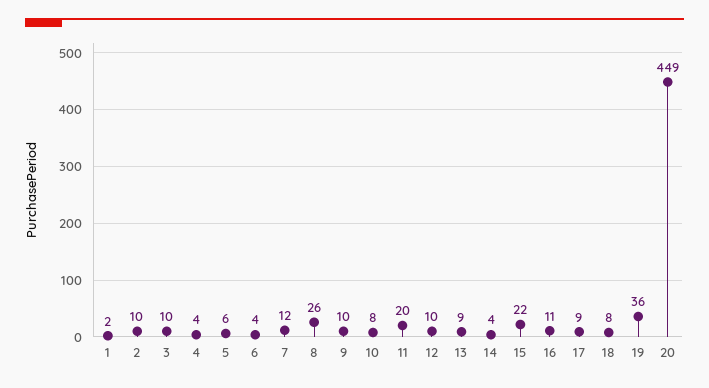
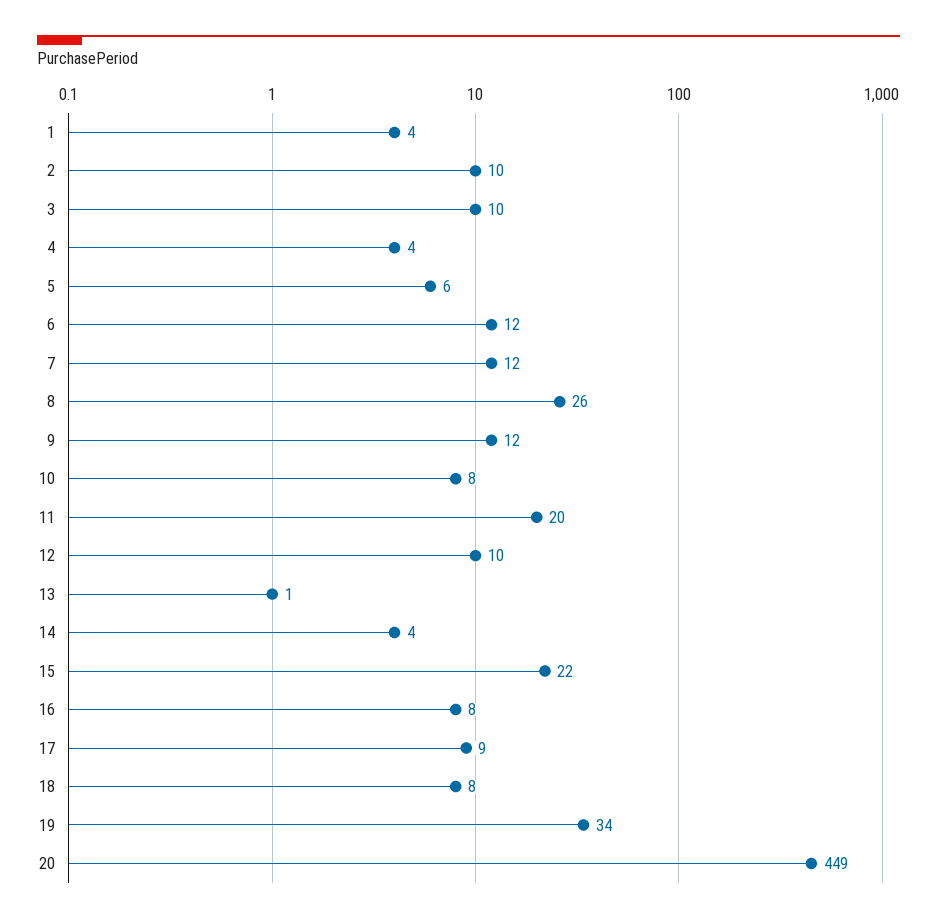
  {
-   "1": 2,
+   "1": 4,
    "2": 10,
    "3": 10,
    "4": 4,
    "5": 6,
-   "6": 4,
+   "6": 12,
    "7": 12,
    "8": 26,
-   "9": 10,
+   "9": 12,
    "10": 8,
    "11": 20,
    "12": 10,
-   "13": 9,
+   "13": 1,
    "14": 4,
    "15": 22,
-   "16": 11,
+   "16": 8,
    "17": 9,
    "18": 8,
-   "19": 36,
+   "19": 34,
    "20": 449
  }

